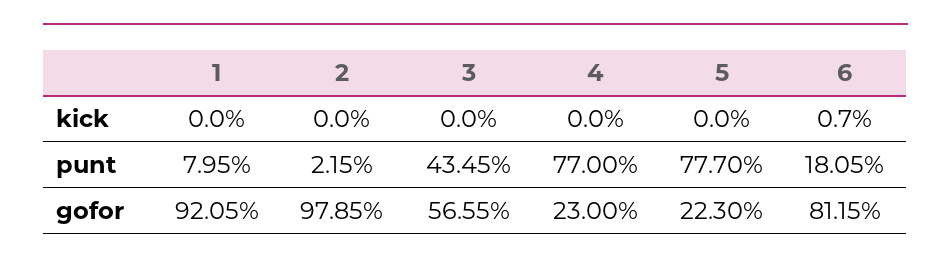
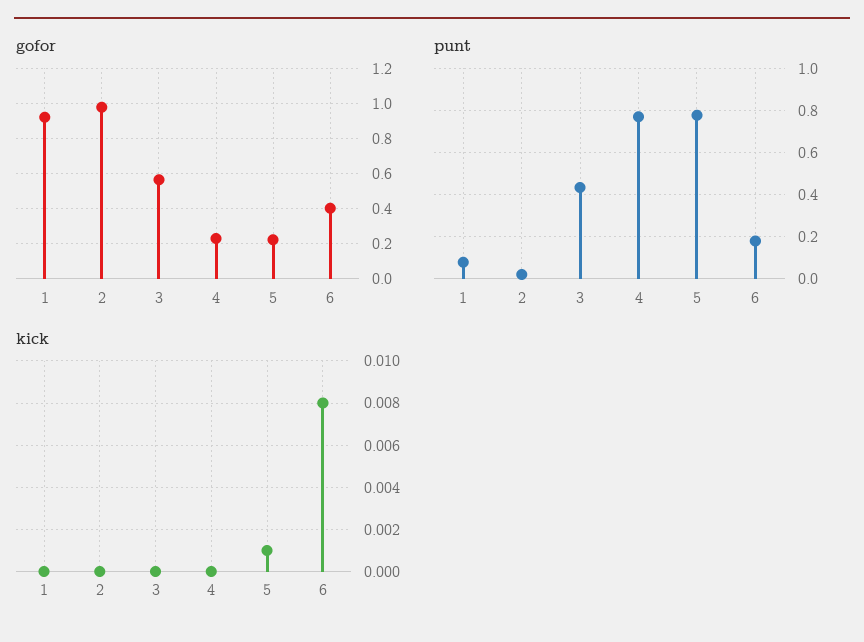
  {
    "kick": {
      "1": 0,
      "2": 0,
      "3": 0,
      "4": 0,
-     "5": 0,
+     "5": 0.001,
-     "6": 0.007
+     "6": 0.008
    },
    "punt": {
      "1": 0.0795,
      "2": 0.0215,
      "3": 0.4345,
      "4": 0.77,
      "5": 0.777,
      "6": 0.1805
    },
    "gofor": {
      "1": 0.9205,
      "2": 0.9785,
      "3": 0.5655,
      "4": 0.23,
      "5": 0.223,
-     "6": 0.8115
+     "6": 0.4
    }
  }

